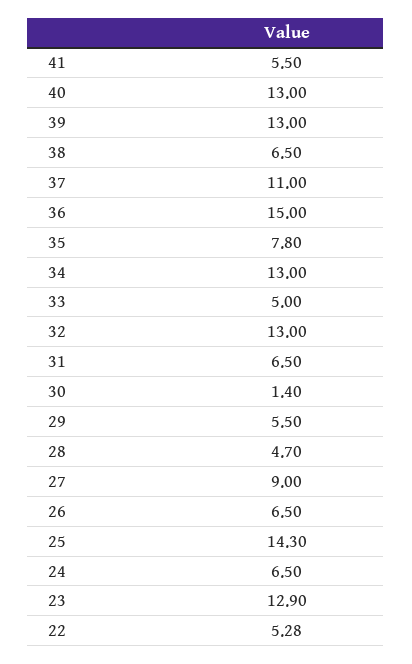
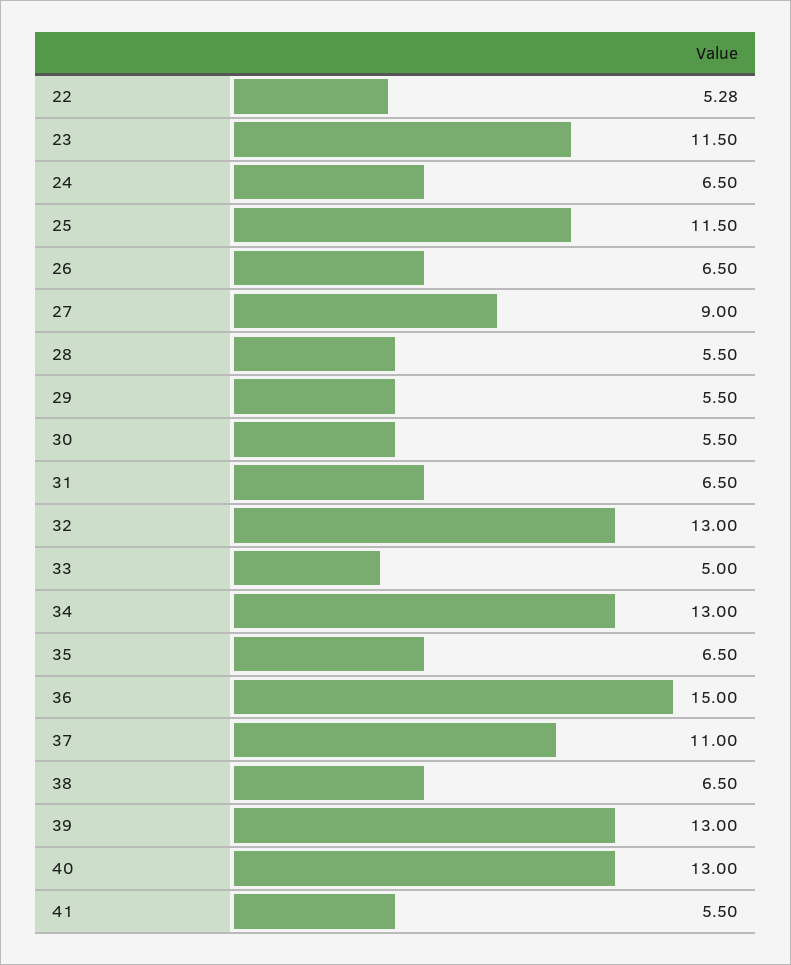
  {
    "41": 5.5,
    "40": 13,
    "39": 13,
    "38": 6.5,
    "37": 11,
    "36": 15,
-   "35": 7.8,
+   "35": 6.5,
    "34": 13,
    "33": 5,
    "32": 13,
    "31": 6.5,
-   "30": 1.4,
+   "30": 5.5,
    "29": 5.5,
-   "28": 4.7,
+   "28": 5.5,
    "27": 9,
    "26": 6.5,
-   "25": 14.3,
+   "25": 11.5,
    "24": 6.5,
-   "23": 12.9,
+   "23": 11.5,
    "22": 5.28
  }

